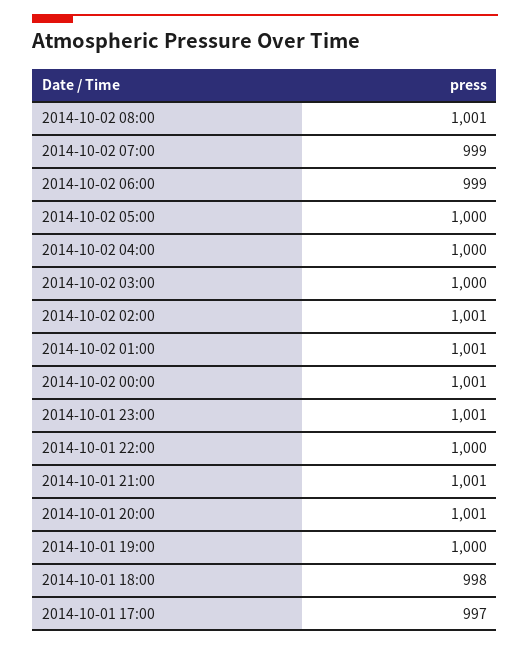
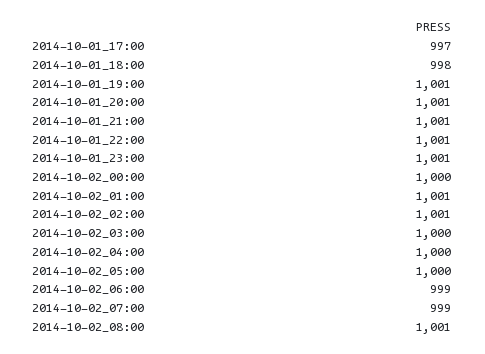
  {
    "2014-10-02 08:00": 1001,
    "2014-10-02 07:00": 999,
    "2014-10-02 06:00": 999,
    "2014-10-02 05:00": 1000,
    "2014-10-02 04:00": 1000,
    "2014-10-02 03:00": 1000,
    "2014-10-02 02:00": 1001,
    "2014-10-02 01:00": 1001,
-   "2014-10-02 00:00": 1001,
+   "2014-10-02 00:00": 1000,
    "2014-10-01 23:00": 1001,
-   "2014-10-01 22:00": 1000,
+   "2014-10-01 22:00": 1001,
    "2014-10-01 21:00": 1001,
    "2014-10-01 20:00": 1001,
-   "2014-10-01 19:00": 1000,
+   "2014-10-01 19:00": 1001,
    "2014-10-01 18:00": 998,
    "2014-10-01 17:00": 997
  }

